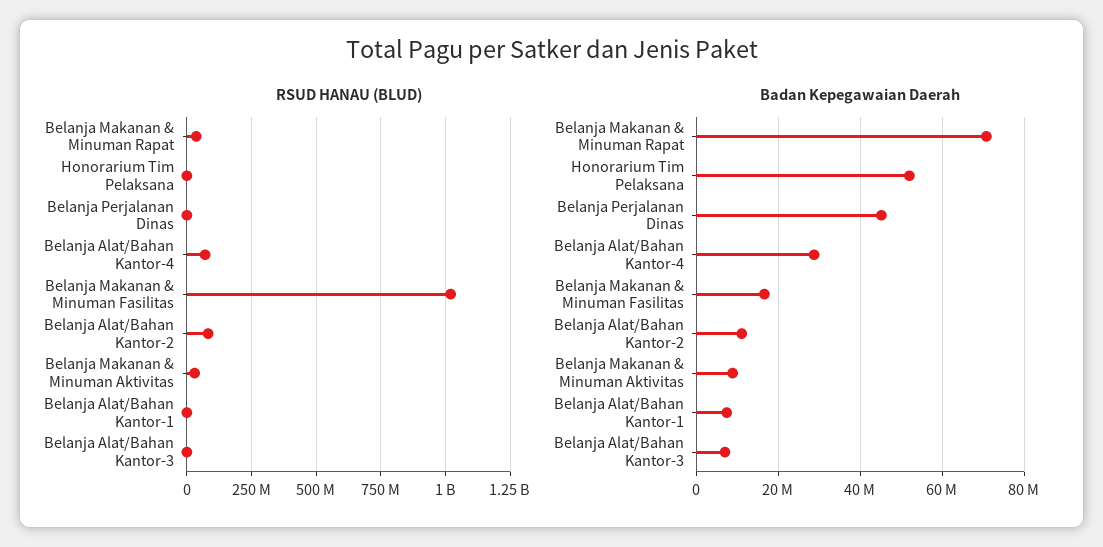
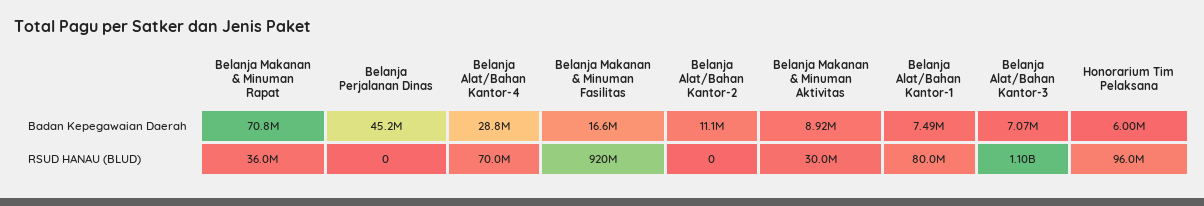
  {
    "RSUD HANAU (BLUD)": {
      "Belanja Makanan & Minuman Rapat": 36000000,
-     "Honorarium Tim Pelaksana": 0,
+     "Honorarium Tim Pelaksana": 96000000,
      "Belanja Perjalanan Dinas": 0,
      "Belanja Alat/Bahan Kantor-4": 70000000,
-     "Belanja Makanan & Minuman Fasilitas": 1025000000,
+     "Belanja Makanan & Minuman Fasilitas": 920000000,
-     "Belanja Alat/Bahan Kantor-2": 75000000,
+     "Belanja Alat/Bahan Kantor-2": 0,
      "Belanja Makanan & Minuman Aktivitas": 30000000,
-     "Belanja Alat/Bahan Kantor-1": 0,
+     "Belanja Alat/Bahan Kantor-1": 80000000,
-     "Belanja Alat/Bahan Kantor-3": 0
+     "Belanja Alat/Bahan Kantor-3": 1100000000
    },
    "Badan Kepegawaian Daerah": {
      "Belanja Makanan & Minuman Rapat": 70800000,
-     "Honorarium Tim Pelaksana": 52000000,
+     "Honorarium Tim Pelaksana": 6000000,
      "Belanja Perjalanan Dinas": 45200000,
      "Belanja Alat/Bahan Kantor-4": 28800000,
      "Belanja Makanan & Minuman Fasilitas": 16600000,
      "Belanja Alat/Bahan Kantor-2": 11100000,
      "Belanja Makanan & Minuman Aktivitas": 8920000,
      "Belanja Alat/Bahan Kantor-1": 7490000,
      "Belanja Alat/Bahan Kantor-3": 7070000
    }
  }

